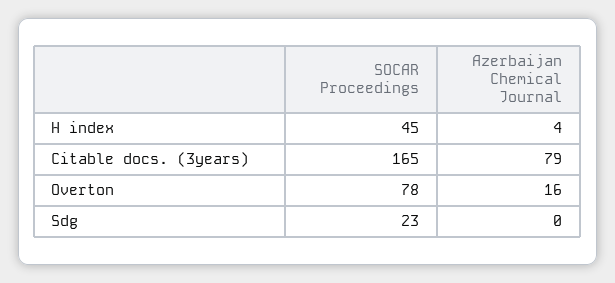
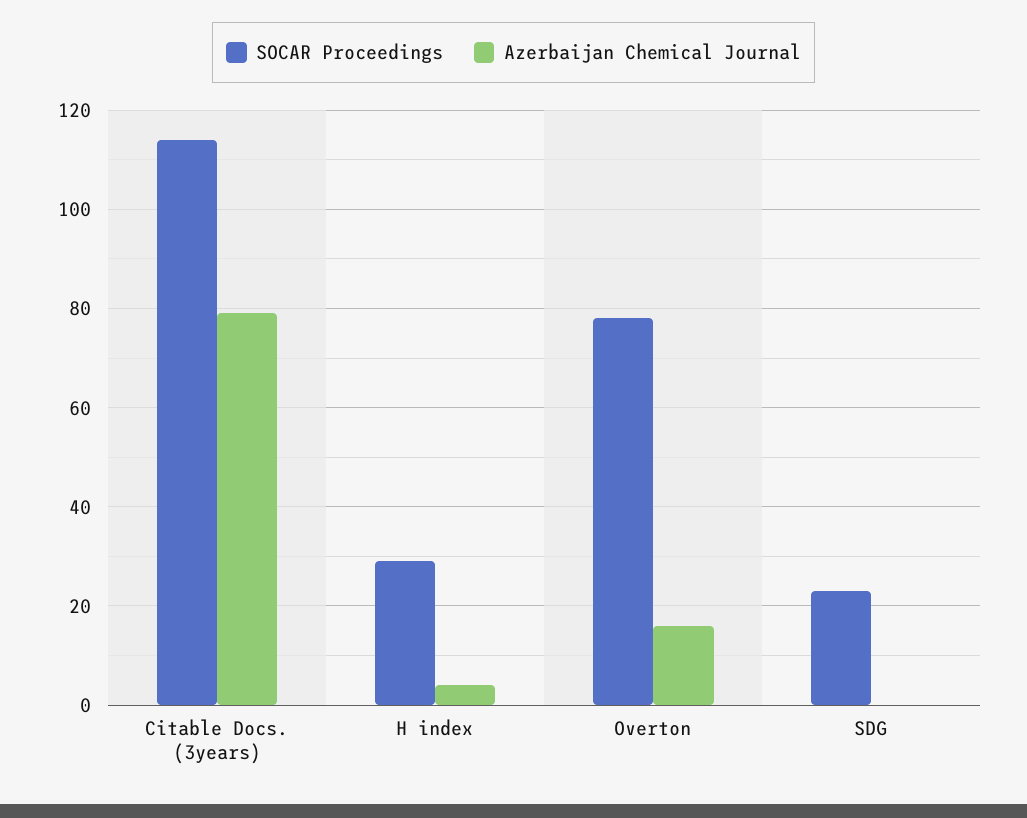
  {
    "SOCAR Proceedings": {
-     "H index": 45,
+     "H index": 30,
-     "Citable docs. (3years)": 165,
+     "Citable docs. (3years)": 115,
      "Overton": 78,
      "Sdg": 23
    },
    "Azerbaijan Chemical Journal": {
      "H index": 4,
      "Citable docs. (3years)": 79,
      "Overton": 16,
      "Sdg": 0
    }
  }

